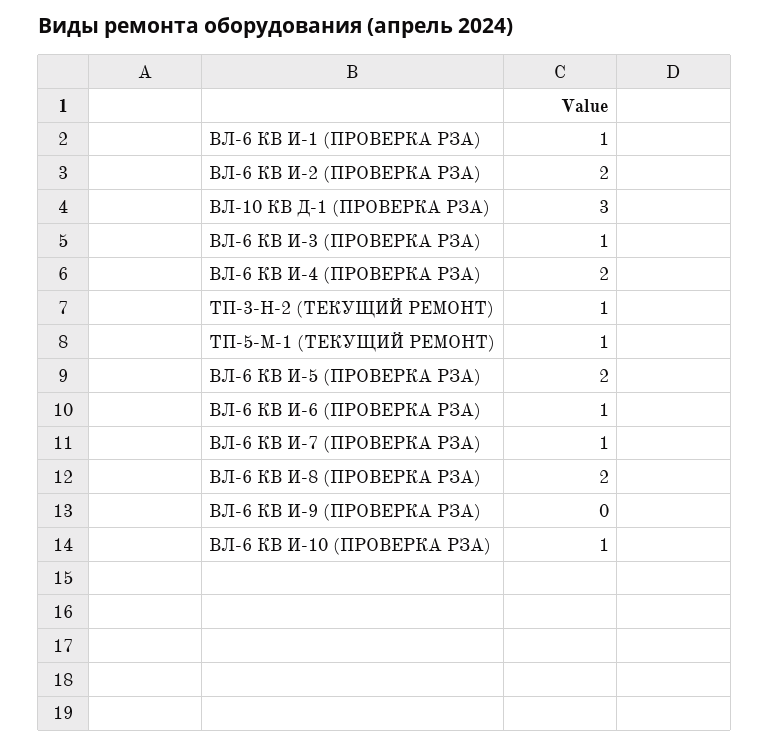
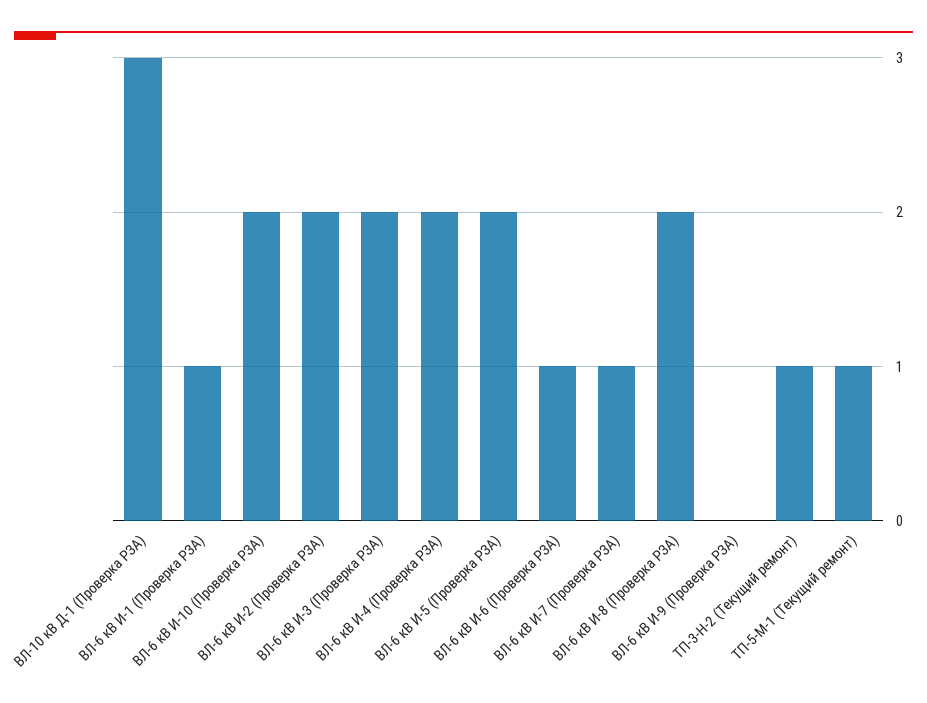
  {
    "ВЛ-6 КВ И-1 (ПРОВЕРКА РЗА)": 1,
    "ВЛ-6 КВ И-2 (ПРОВЕРКА РЗА)": 2,
    "ВЛ-10 КВ Д-1 (ПРОВЕРКА РЗА)": 3,
-   "ВЛ-6 КВ И-3 (ПРОВЕРКА РЗА)": 1,
+   "ВЛ-6 КВ И-3 (ПРОВЕРКА РЗА)": 2,
    "ВЛ-6 КВ И-4 (ПРОВЕРКА РЗА)": 2,
    "ТП-3-Н-2 (ТЕКУЩИЙ РЕМОНТ)": 1,
    "ТП-5-М-1 (ТЕКУЩИЙ РЕМОНТ)": 1,
    "ВЛ-6 КВ И-5 (ПРОВЕРКА РЗА)": 2,
    "ВЛ-6 КВ И-6 (ПРОВЕРКА РЗА)": 1,
    "ВЛ-6 КВ И-7 (ПРОВЕРКА РЗА)": 1,
    "ВЛ-6 КВ И-8 (ПРОВЕРКА РЗА)": 2,
    "ВЛ-6 КВ И-9 (ПРОВЕРКА РЗА)": 0,
-   "ВЛ-6 КВ И-10 (ПРОВЕРКА РЗА)": 1
+   "ВЛ-6 КВ И-10 (ПРОВЕРКА РЗА)": 2
  }

